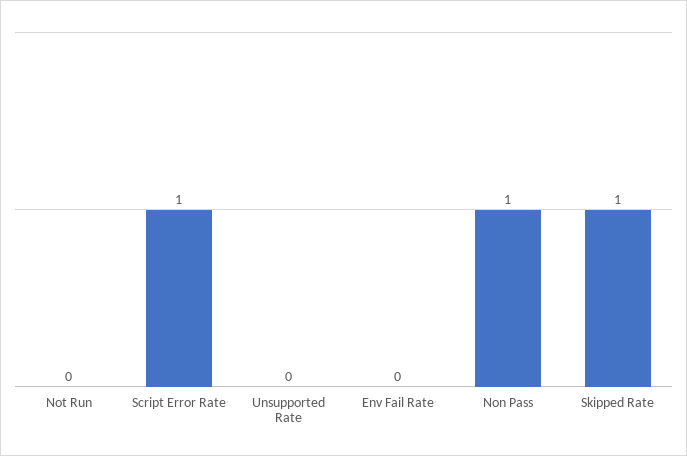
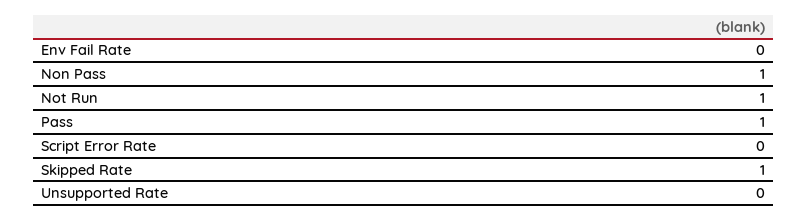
  {
-   "Not Run": 0,
+   "Not Run": 1,
-   "Script Error Rate": 1,
+   "Script Error Rate": 0,
    "Unsupported Rate": 0,
    "Env Fail Rate": 0,
    "Non Pass": 1,
-   "Skipped Rate": 1
+   "Skipped Rate": 1,
+   "Pass": 1
  }

